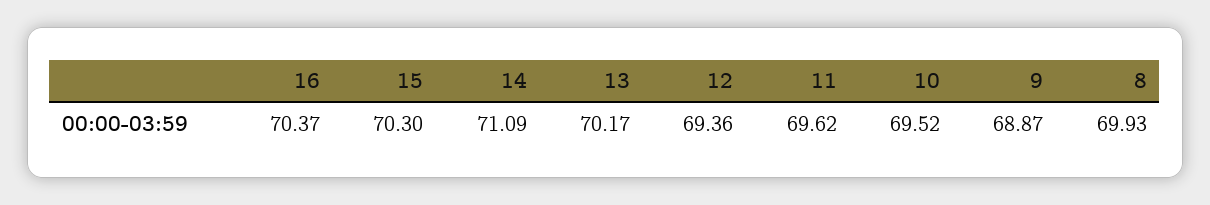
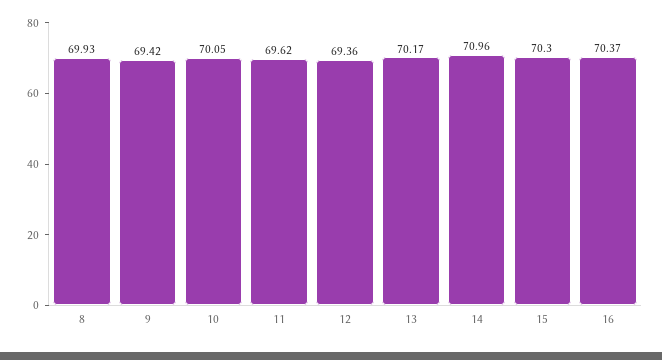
  {
    "16": 70.37,
    "15": 70.3,
-   "14": 71.09,
+   "14": 70.96,
    "13": 70.17,
    "12": 69.36,
    "11": 69.62,
-   "10": 69.52,
+   "10": 70.05,
-   "9": 68.87,
+   "9": 69.42,
    "8": 69.93
  }

